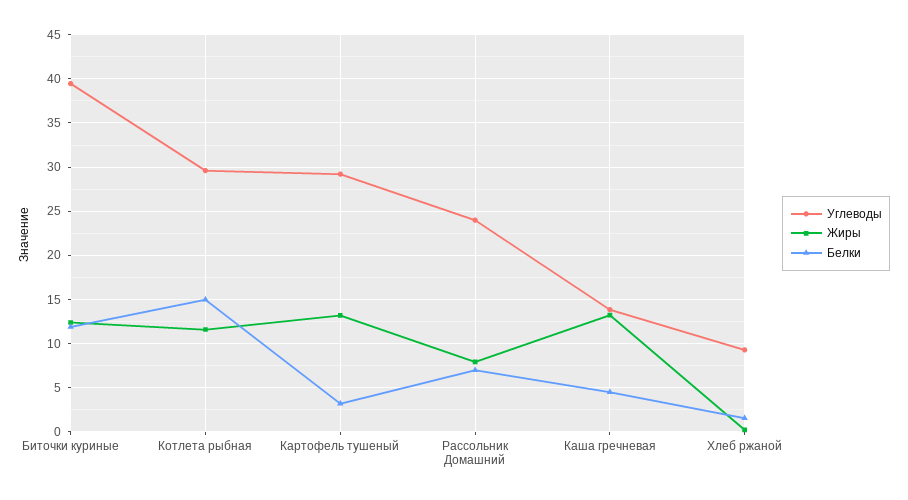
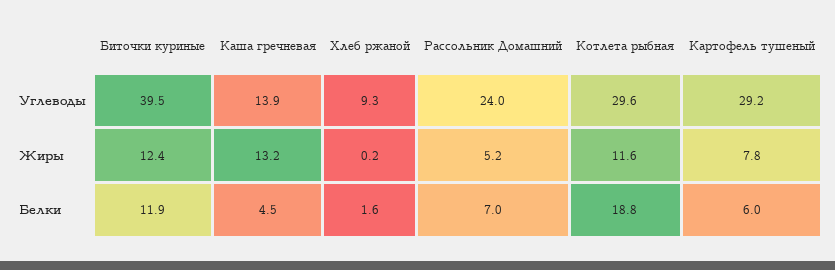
  {
    "Углеводы": {
      "Биточки куриные": 39.5,
      "Котлета рыбная": 29.6,
      "Картофель тушеный": 29.2,
      "Рассольник Домашний": 24,
      "Каша гречневая": 13.9,
      "Хлеб ржаной": 9.3
    },
    "Жиры": {
      "Биточки куриные": 12.4,
      "Котлета рыбная": 11.6,
-     "Картофель тушеный": 13,
+     "Картофель тушеный": 7.8,
-     "Рассольник Домашний": 8,
+     "Рассольник Домашний": 5.2,
      "Каша гречневая": 13.2,
      "Хлеб ржаной": 0.2
    },
    "Белки": {
      "Биточки куриные": 11.9,
-     "Котлета рыбная": 15,
+     "Котлета рыбная": 18.8,
-     "Картофель тушеный": 3,
+     "Картофель тушеный": 6,
      "Рассольник Домашний": 7,
      "Каша гречневая": 4.5,
      "Хлеб ржаной": 1.6
    }
  }

